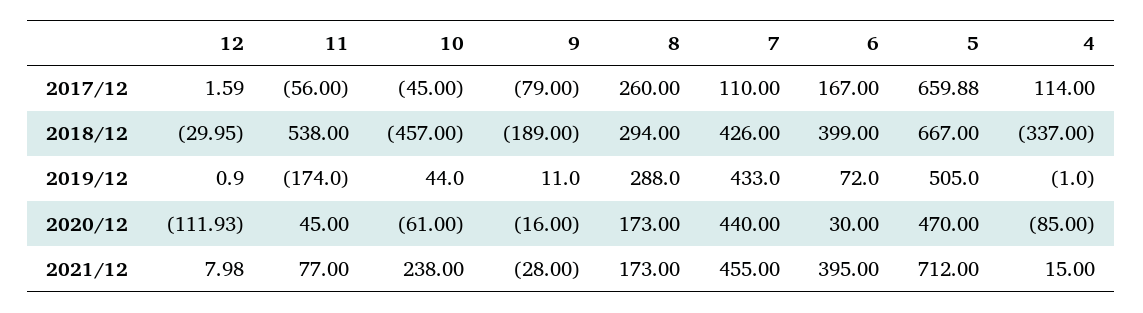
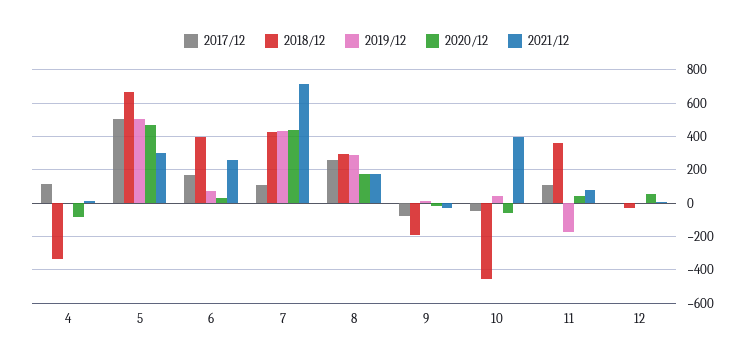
  {
    "2017/12": {
      "12": 1.59,
-     "11": -56,
+     "11": 100,
      "10": -45,
      "9": -79,
      "8": 260,
      "7": 110,
      "6": 167,
-     "5": 659.88,
+     "5": 500,
      "4": 114
    },
    "2018/12": {
      "12": -29.95,
-     "11": 538,
+     "11": 350,
      "10": -457,
      "9": -189,
      "8": 294,
      "7": 426,
      "6": 399,
      "5": 667,
      "4": -337
    },
    "2019/12": {
      "12": 0.9,
      "11": -174,
      "10": 44,
      "9": 11,
      "8": 288,
      "7": 433,
      "6": 72,
      "5": 505,
      "4": -1
    },
    "2020/12": {
-     "12": -111.93,
+     "12": 50,
      "11": 45,
      "10": -61,
      "9": -16,
      "8": 173,
      "7": 440,
      "6": 30,
      "5": 470,
      "4": -85
    },
    "2021/12": {
      "12": 7.98,
      "11": 77,
-     "10": 238,
+     "10": 400,
      "9": -28,
      "8": 173,
-     "7": 455,
+     "7": 700,
-     "6": 395,
+     "6": 250,
-     "5": 712,
+     "5": 300,
      "4": 15
    }
  }

